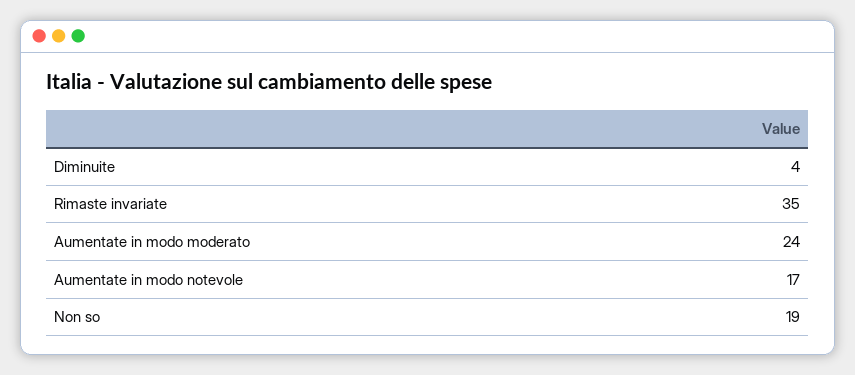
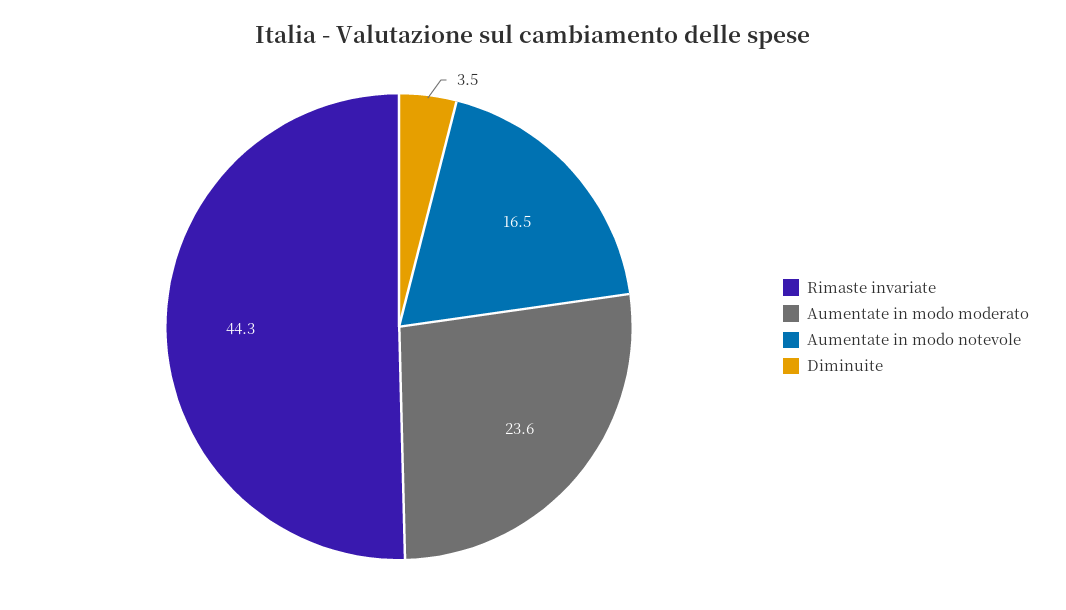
  {
    "Diminuite": 3.5,
-   "Rimaste invariate": 35,
+   "Rimaste invariate": 44.3,
    "Aumentate in modo moderato": 23.6,
-   "Aumentate in modo notevole": 16.5,
+   "Aumentate in modo notevole": 16.5
-   "Non so": 19
  }

